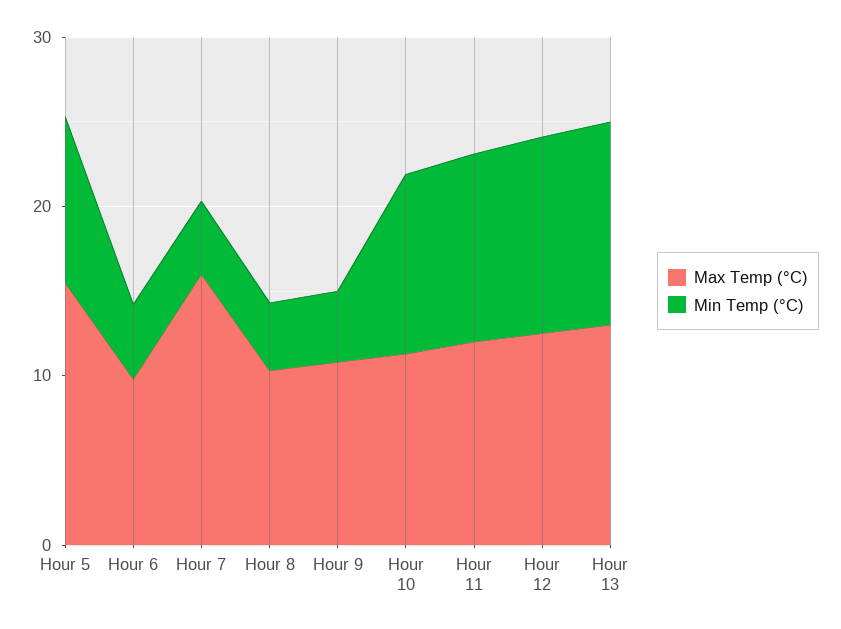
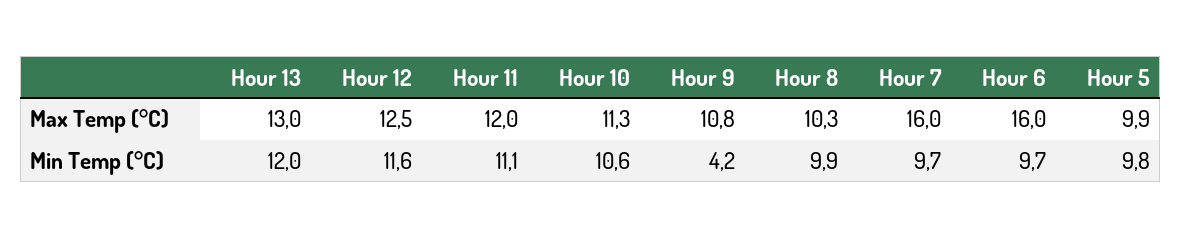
  {
    "Max Temp (°C)": {
-     "Hour 5": 16,
+     "Hour 5": 9.9,
-     "Hour 6": 10,
+     "Hour 6": 16,
      "Hour 7": 16,
      "Hour 8": 10.3,
      "Hour 9": 10.8,
      "Hour 10": 11.3,
      "Hour 11": 12,
      "Hour 12": 12.5,
      "Hour 13": 13
    },
    "Min Temp (°C)": {
      "Hour 5": 9.8,
-     "Hour 6": 4,
+     "Hour 6": 9.7,
-     "Hour 7": 4,
+     "Hour 7": 9.7,
-     "Hour 8": 4,
+     "Hour 8": 9.9,
      "Hour 9": 4.2,
      "Hour 10": 10.6,
      "Hour 11": 11.1,
      "Hour 12": 11.6,
      "Hour 13": 12
    }
  }

